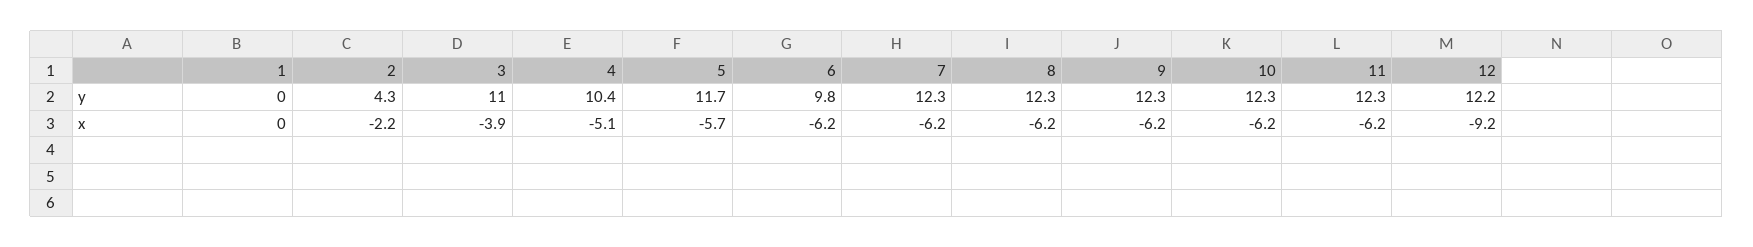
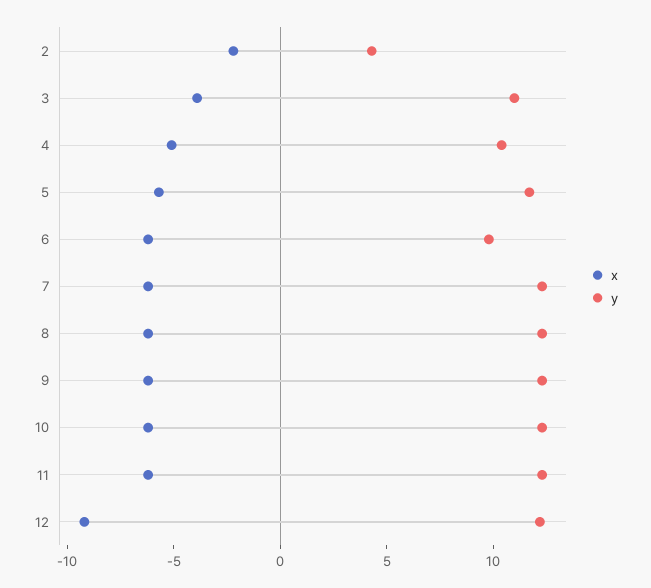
  {
    "y": {
-     "1": 0,
      "2": 4.3,
      "3": 11,
      "4": 10.4,
      "5": 11.7,
      "6": 9.8,
      "7": 12.3,
      "8": 12.3,
      "9": 12.3,
      "10": 12.3,
      "11": 12.3,
      "12": 12.2
    },
    "x": {
-     "1": 0,
      "2": -2.2,
      "3": -3.9,
      "4": -5.1,
      "5": -5.7,
      "6": -6.2,
      "7": -6.2,
      "8": -6.2,
      "9": -6.2,
      "10": -6.2,
      "11": -6.2,
      "12": -9.2
    }
  }

